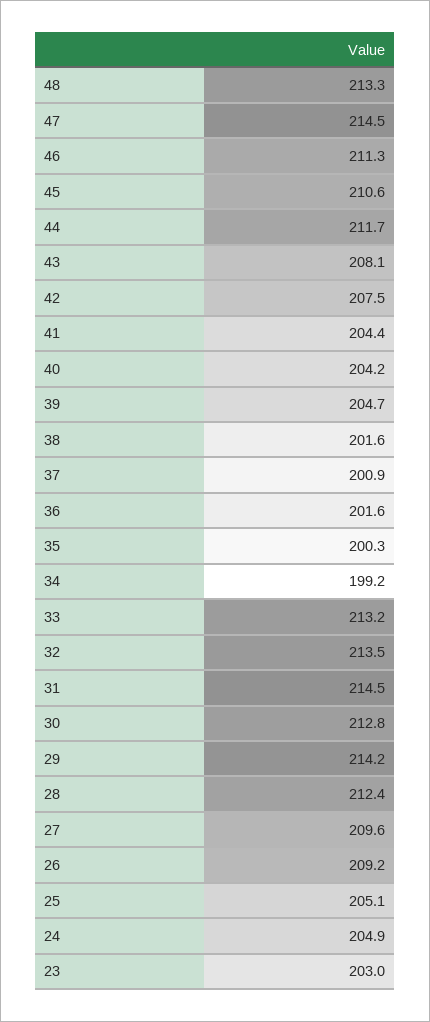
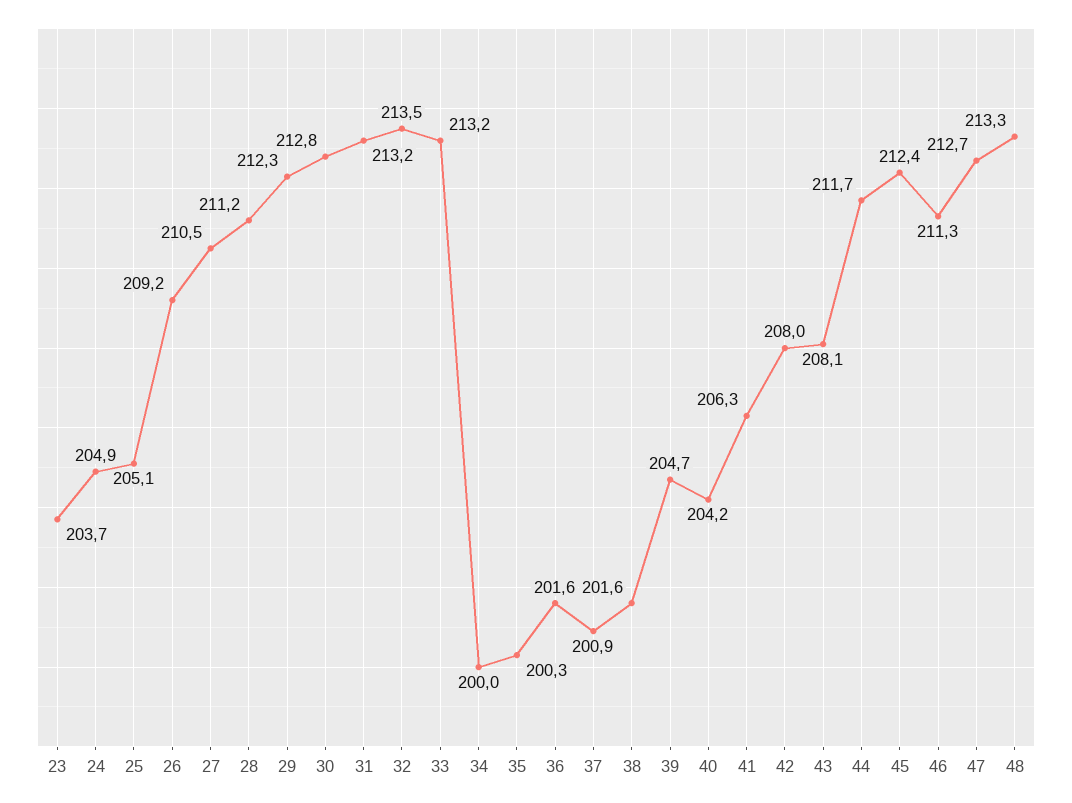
  {
    "48": 213.3,
-   "47": 214.5,
+   "47": 212.7,
    "46": 211.3,
-   "45": 210.6,
+   "45": 212.4,
    "44": 211.7,
    "43": 208.1,
-   "42": 207.5,
+   "42": 208,
-   "41": 204.4,
+   "41": 206.3,
    "40": 204.2,
    "39": 204.7,
    "38": 201.6,
    "37": 200.9,
    "36": 201.6,
    "35": 200.3,
-   "34": 199.2,
+   "34": 200,
    "33": 213.2,
    "32": 213.5,
-   "31": 214.5,
+   "31": 213.2,
    "30": 212.8,
-   "29": 214.2,
+   "29": 212.3,
-   "28": 212.4,
+   "28": 211.2,
-   "27": 209.6,
+   "27": 210.5,
    "26": 209.2,
    "25": 205.1,
    "24": 204.9,
-   "23": 203
+   "23": 203.7
  }

